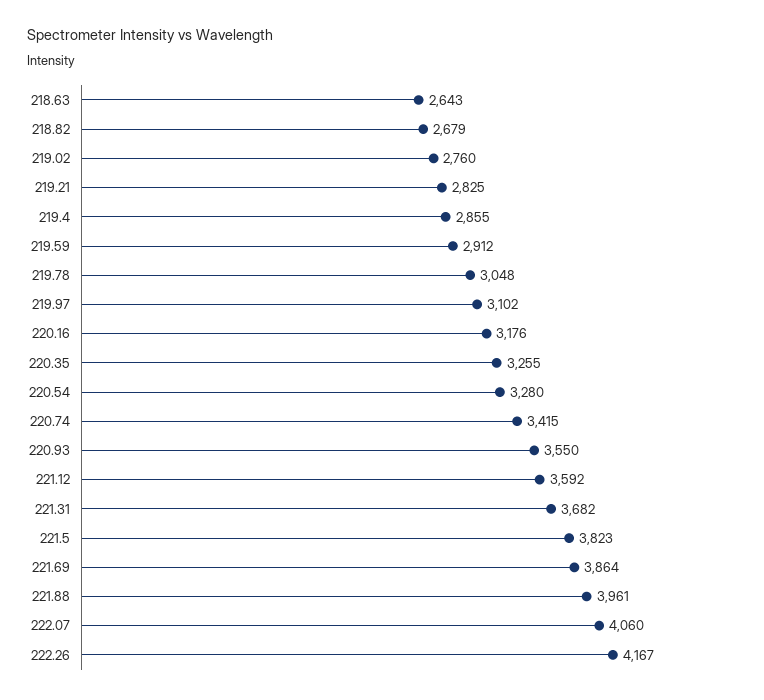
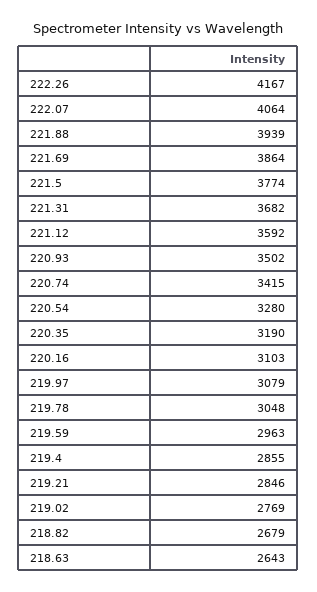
  {
    "218.63": 2643,
    "218.82": 2679,
-   "219.02": 2760,
+   "219.02": 2769,
-   "219.21": 2825,
+   "219.21": 2846,
    "219.4": 2855,
-   "219.59": 2912,
+   "219.59": 2963,
    "219.78": 3048,
-   "219.97": 3102,
+   "219.97": 3079,
-   "220.16": 3176,
+   "220.16": 3103,
-   "220.35": 3255,
+   "220.35": 3190,
    "220.54": 3280,
    "220.74": 3415,
-   "220.93": 3550,
+   "220.93": 3502,
    "221.12": 3592,
    "221.31": 3682,
-   "221.5": 3823,
+   "221.5": 3774,
    "221.69": 3864,
-   "221.88": 3961,
+   "221.88": 3939,
-   "222.07": 4060,
+   "222.07": 4064,
    "222.26": 4167
  }

